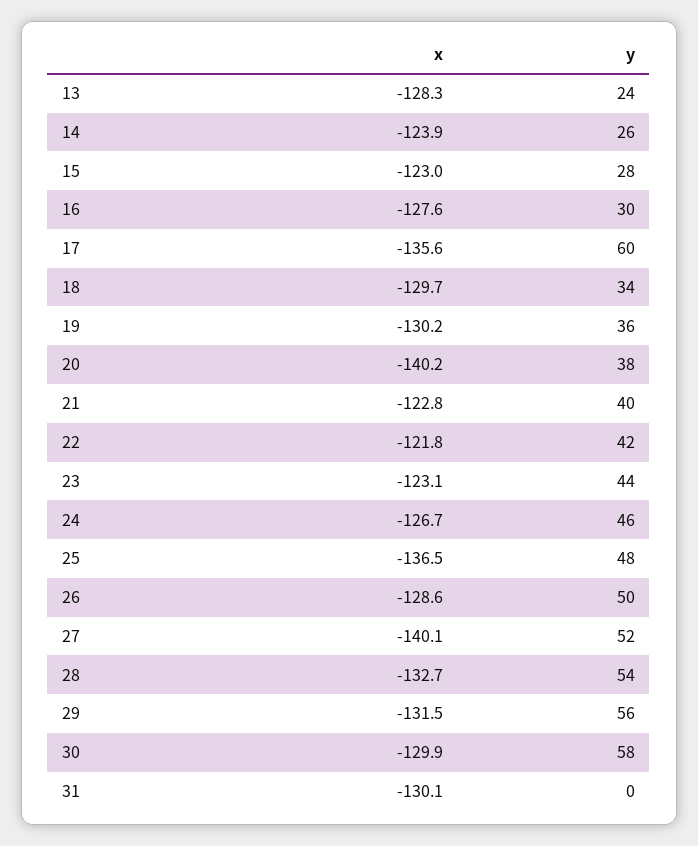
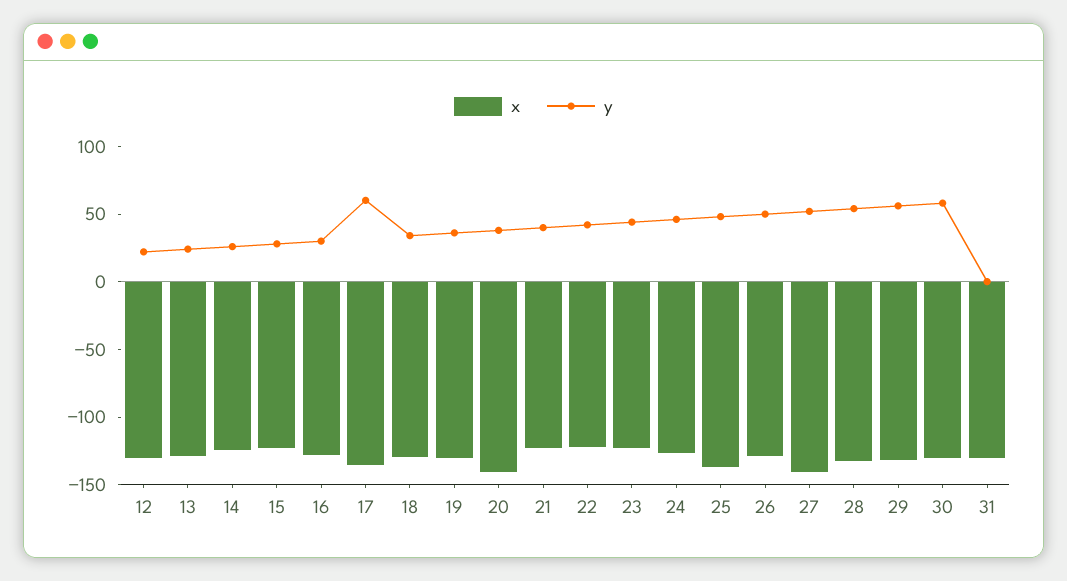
  {
    "x": {
      "13": -128.3,
      "14": -123.9,
      "15": -123,
      "16": -127.6,
      "17": -135.6,
      "18": -129.7,
      "19": -130.2,
      "20": -140.2,
      "21": -122.8,
      "22": -121.8,
      "23": -123.1,
      "24": -126.7,
      "25": -136.5,
      "26": -128.6,
      "27": -140.1,
      "28": -132.7,
      "29": -131.5,
      "30": -129.9,
-     "31": -130.1
+     "31": -130.1,
+     "12": -130
    },
    "y": {
      "13": 24,
      "14": 26,
      "15": 28,
      "16": 30,
      "17": 60,
      "18": 34,
      "19": 36,
      "20": 38,
      "21": 40,
      "22": 42,
      "23": 44,
      "24": 46,
      "25": 48,
      "26": 50,
      "27": 52,
      "28": 54,
      "29": 56,
      "30": 58,
-     "31": 0
+     "31": 0,
+     "12": 20
    }
  }

